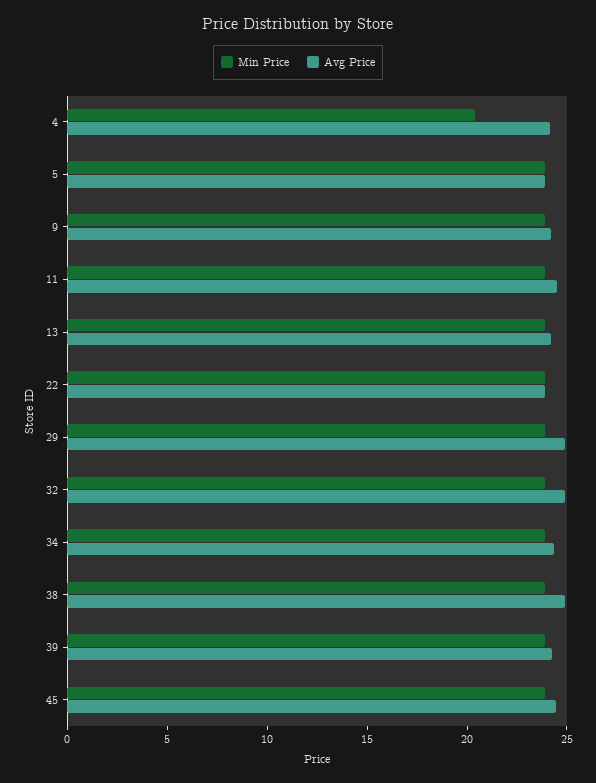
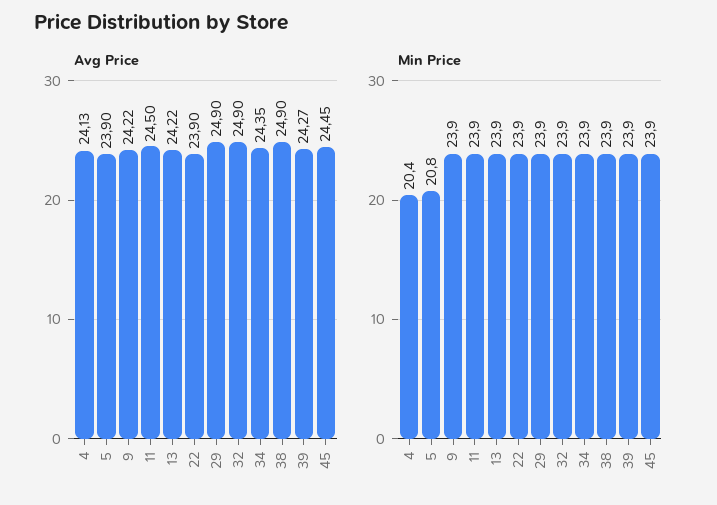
  {
    "Min Price": {
      "4": 20.4,
-     "5": 24,
+     "5": 20.8,
      "9": 23.9,
      "11": 23.9,
      "13": 23.9,
      "22": 23.9,
      "29": 23.9,
      "32": 23.9,
      "34": 23.9,
      "38": 23.9,
      "39": 23.9,
      "45": 23.9
    },
    "Avg Price": {
      "4": 24.13,
      "5": 23.9,
      "9": 24.22,
      "11": 24.5,
      "13": 24.22,
      "22": 23.9,
      "29": 24.9,
      "32": 24.9,
      "34": 24.35,
      "38": 24.9,
      "39": 24.27,
      "45": 24.45
    }
  }

